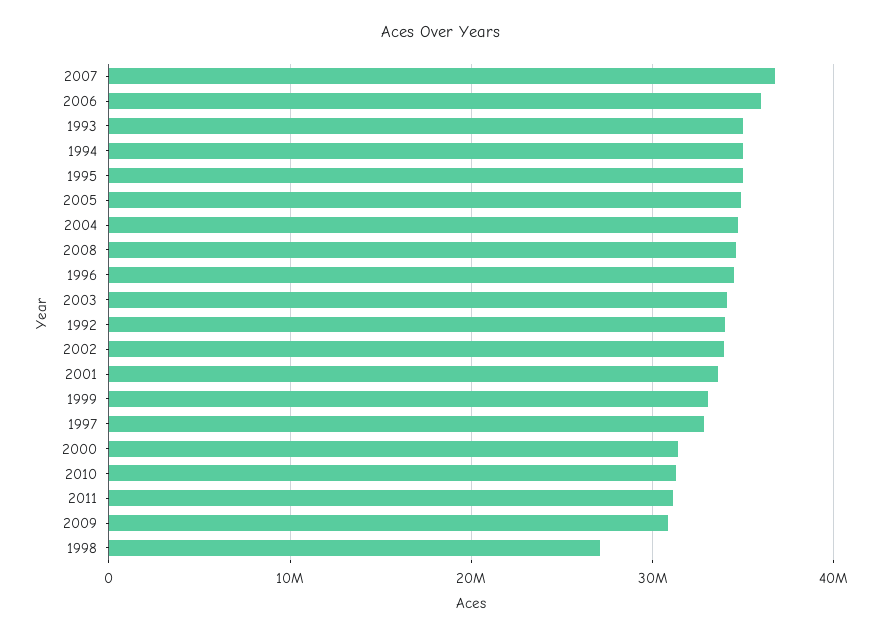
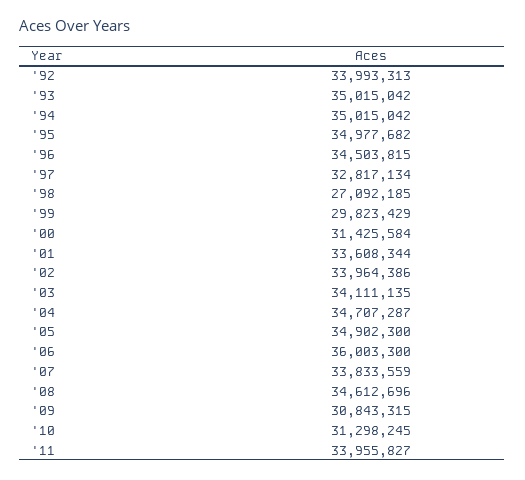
  {
-   "2007": 37000000,
+   "2007": 33833559,
    "2006": 36003300,
    "1993": 35015042,
    "1994": 35015042,
    "1995": 34977682,
    "2005": 34902300,
    "2004": 34707287,
    "2008": 34612696,
    "1996": 34503815,
    "2003": 34111135,
    "1992": 33993313,
    "2002": 33964386,
    "2001": 33608344,
-   "1999": 33000000,
+   "1999": 29823429,
    "1997": 32817134,
    "2000": 31425584,
    "2010": 31298245,
-   "2011": 31000000,
+   "2011": 33955827,
    "2009": 30843315,
    "1998": 27092185
  }

